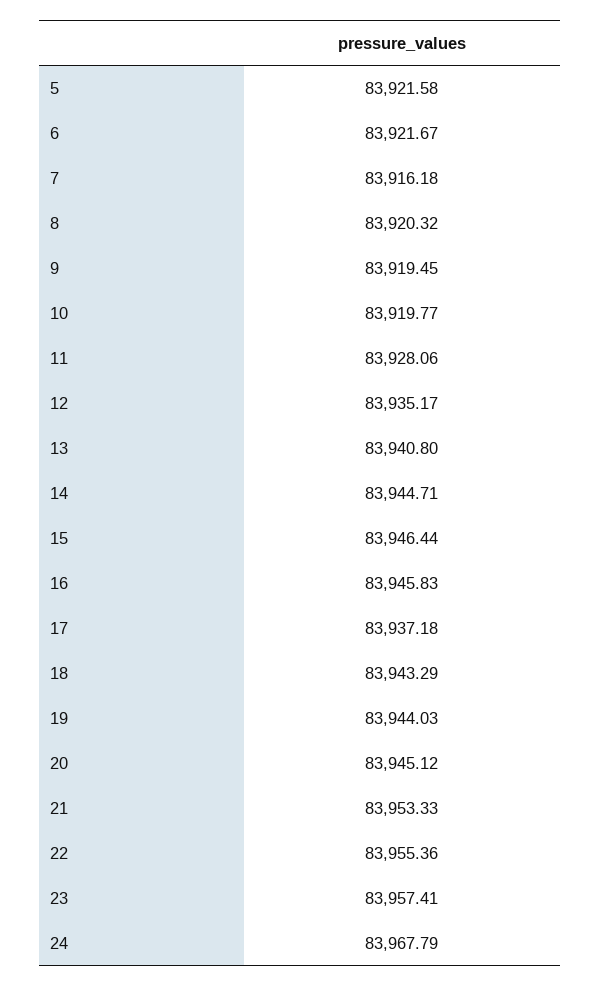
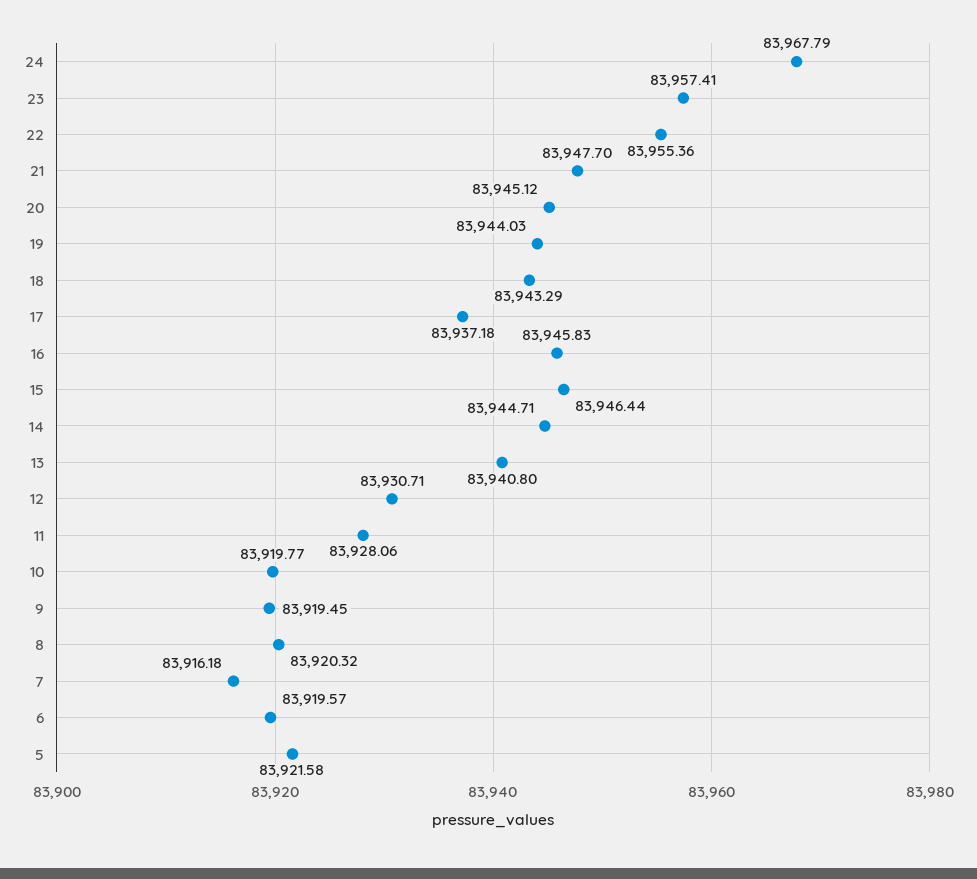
  {
    "5": 83921.58,
-   "6": 83921.67,
+   "6": 83919.57,
    "7": 83916.18,
    "8": 83920.32,
    "9": 83919.45,
    "10": 83919.77,
    "11": 83928.06,
-   "12": 83935.17,
+   "12": 83930.71,
    "13": 83940.8,
    "14": 83944.71,
    "15": 83946.44,
    "16": 83945.83,
    "17": 83937.18,
    "18": 83943.29,
    "19": 83944.03,
    "20": 83945.12,
-   "21": 83953.33,
+   "21": 83947.7,
    "22": 83955.36,
    "23": 83957.41,
    "24": 83967.79
  }

